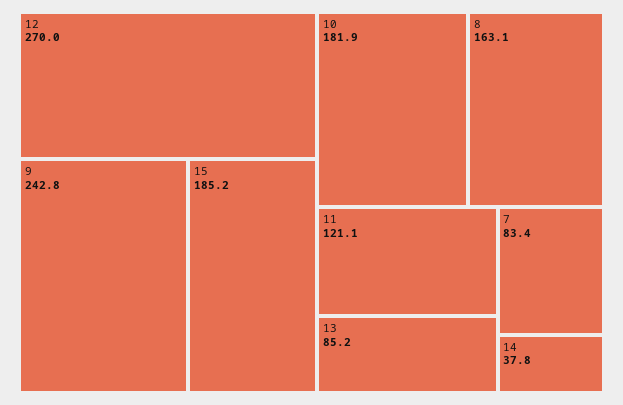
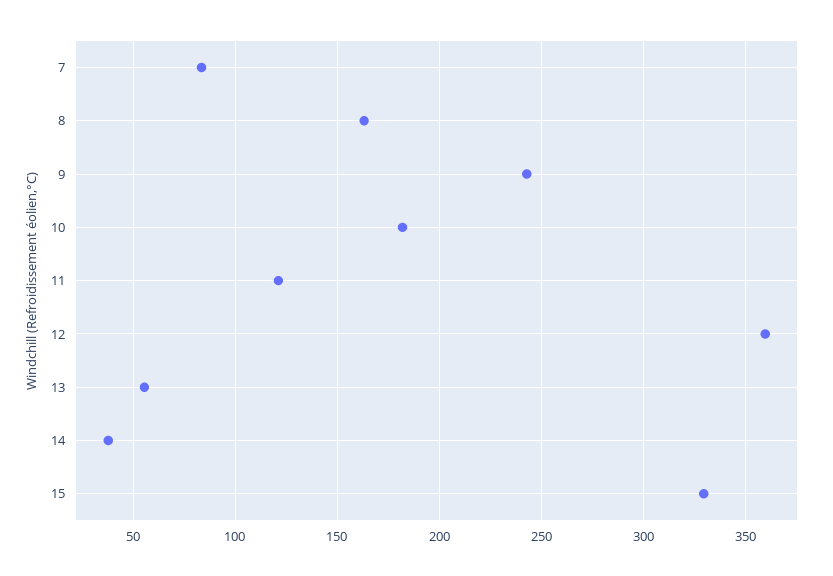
  {
-   "12": 270,
+   "12": 360,
    "9": 242.8,
-   "15": 185.2,
+   "15": 330,
    "10": 181.9,
    "8": 163.1,
    "11": 121.1,
-   "13": 85.2,
+   "13": 55,
    "7": 83.4,
    "14": 37.8
  }

